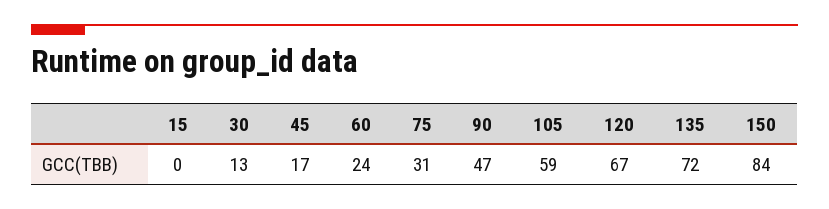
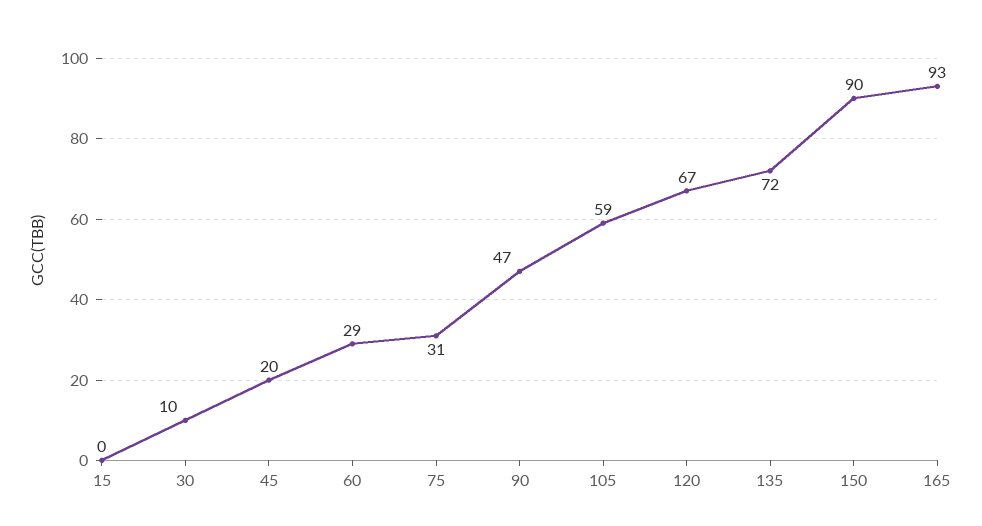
  {
    "15": 0,
-   "30": 13,
+   "30": 10,
-   "45": 17,
+   "45": 20,
-   "60": 24,
+   "60": 29,
    "75": 31,
    "90": 47,
    "105": 59,
    "120": 67,
    "135": 72,
-   "150": 84
+   "150": 90,
+   "165": 93
  }

